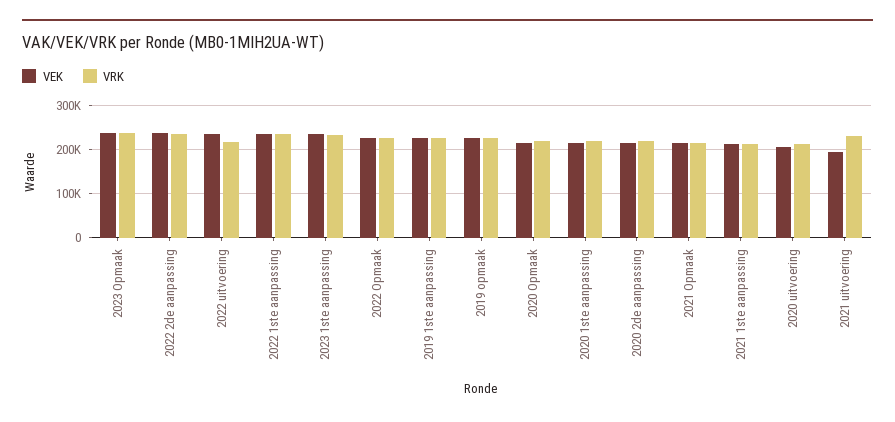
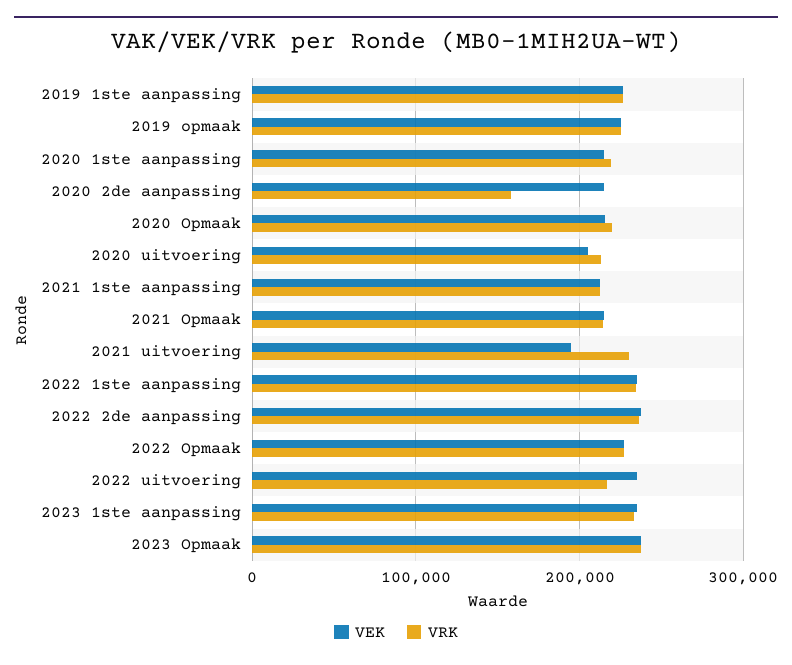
  {
    "VEK": {
      "2023 Opmaak": 240000,
      "2022 2de aanpassing": 240000,
      "2022 uitvoering": 240000,
      "2022 1ste aanpassing": 240000,
      "2023 1ste aanpassing": 230000,
      "2022 Opmaak": 230000,
      "2019 1ste aanpassing": 230000,
      "2019 opmaak": 230000,
      "2020 Opmaak": 220000,
      "2020 1ste aanpassing": 210000,
      "2020 2de aanpassing": 210000,
      "2021 Opmaak": 210000,
      "2021 1ste aanpassing": 210000,
      "2020 uitvoering": 200000,
      "2021 uitvoering": 190000
    },
    "VRK": {
      "2023 Opmaak": 240000,
      "2022 2de aanpassing": 240000,
      "2022 uitvoering": 220000,
      "2022 1ste aanpassing": 230000,
      "2023 1ste aanpassing": 230000,
      "2022 Opmaak": 230000,
      "2019 1ste aanpassing": 230000,
      "2019 opmaak": 230000,
      "2020 Opmaak": 220000,
      "2020 1ste aanpassing": 220000,
-     "2020 2de aanpassing": 220000,
+     "2020 2de aanpassing": 160000,
      "2021 Opmaak": 210000,
      "2021 1ste aanpassing": 210000,
      "2020 uitvoering": 210000,
      "2021 uitvoering": 230000
    }
  }

